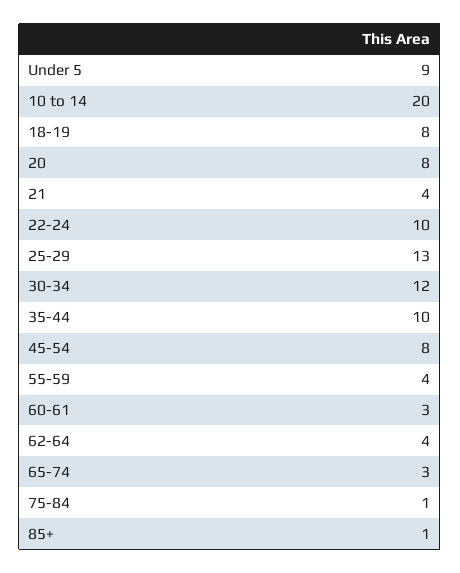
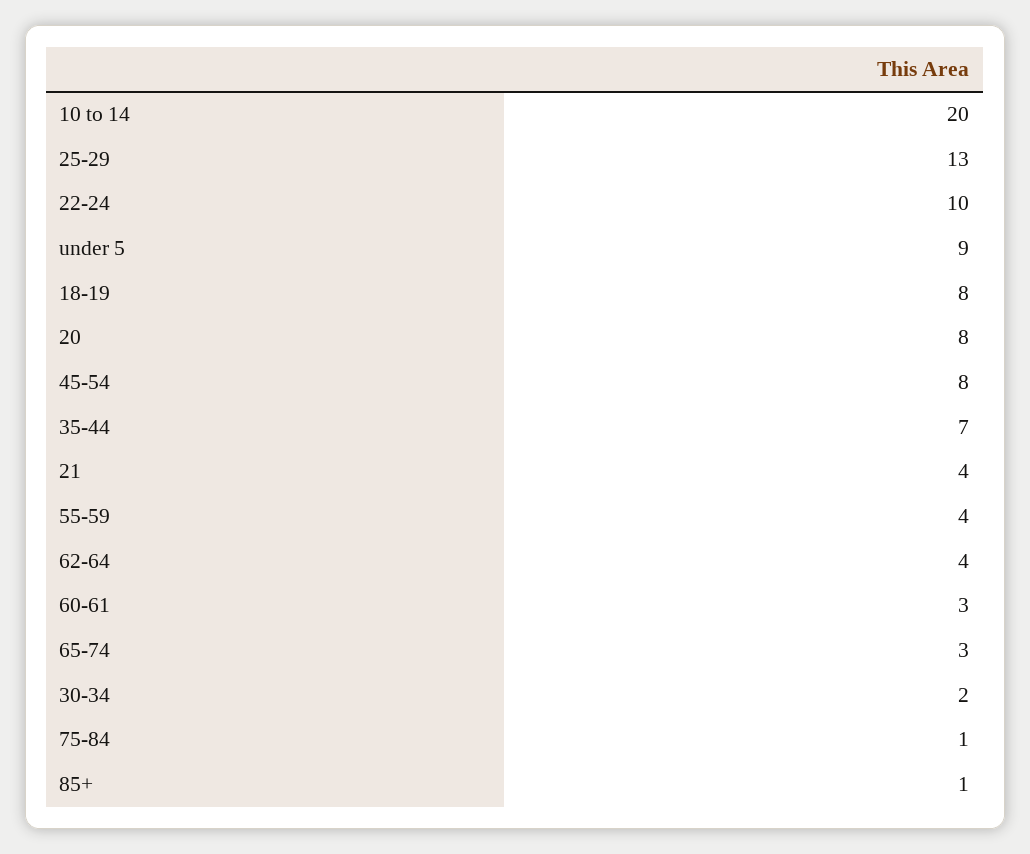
  {
    "Under 5": 9,
    "10 to 14": 20,
    "18-19": 8,
    "20": 8,
    "21": 4,
    "22-24": 10,
    "25-29": 13,
-   "30-34": 12,
+   "30-34": 2,
-   "35-44": 10,
+   "35-44": 7,
    "45-54": 8,
    "55-59": 4,
    "60-61": 3,
    "62-64": 4,
    "65-74": 3,
    "75-84": 1,
    "85+": 1
  }

